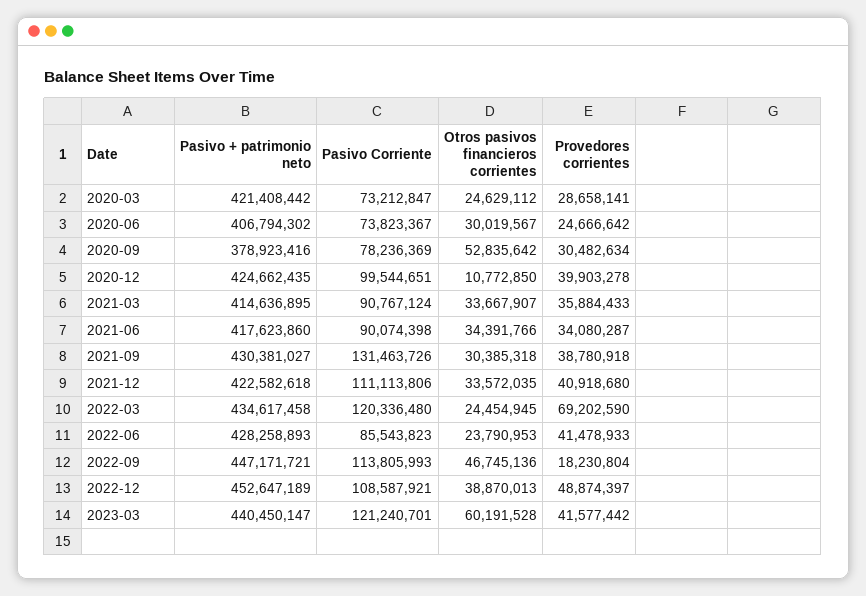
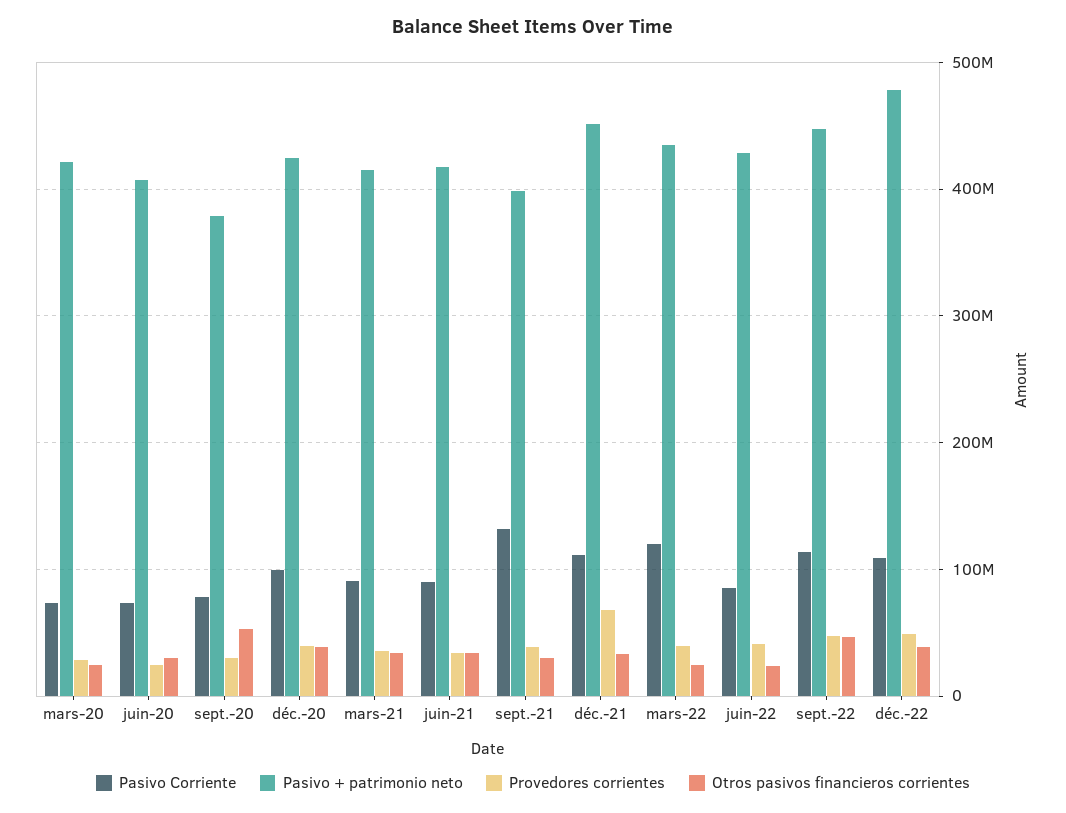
  {
    "Pasivo + patrimonio neto": {
      "2020-03": 421408442,
      "2020-06": 406794302,
      "2020-09": 378923416,
      "2020-12": 424662435,
      "2021-03": 414636895,
      "2021-06": 417623860,
-     "2021-09": 430381027,
+     "2021-09": 400000000,
-     "2021-12": 422582618,
+     "2021-12": 450000000,
      "2022-03": 434617458,
      "2022-06": 428258893,
      "2022-09": 447171721,
-     "2022-12": 452647189,
+     "2022-12": 480000000
-     "2023-03": 440450147
    },
    "Pasivo Corriente": {
      "2020-03": 73212847,
      "2020-06": 73823367,
      "2020-09": 78236369,
      "2020-12": 99544651,
      "2021-03": 90767124,
      "2021-06": 90074398,
      "2021-09": 131463726,
      "2021-12": 111113806,
      "2022-03": 120336480,
      "2022-06": 85543823,
      "2022-09": 113805993,
-     "2022-12": 108587921,
+     "2022-12": 108587921
-     "2023-03": 121240701
    },
    "Otros pasivos financieros corrientes": {
      "2020-03": 24629112,
      "2020-06": 30019567,
      "2020-09": 52835642,
-     "2020-12": 10772850,
+     "2020-12": 40000000,
      "2021-03": 33667907,
      "2021-06": 34391766,
      "2021-09": 30385318,
      "2021-12": 33572035,
      "2022-03": 24454945,
      "2022-06": 23790953,
      "2022-09": 46745136,
-     "2022-12": 38870013,
+     "2022-12": 38870013
-     "2023-03": 60191528
    },
    "Provedores corrientes": {
      "2020-03": 28658141,
      "2020-06": 24666642,
      "2020-09": 30482634,
      "2020-12": 39903278,
      "2021-03": 35884433,
      "2021-06": 34080287,
      "2021-09": 38780918,
-     "2021-12": 40918680,
+     "2021-12": 70000000,
-     "2022-03": 69202590,
+     "2022-03": 40000000,
      "2022-06": 41478933,
-     "2022-09": 18230804,
+     "2022-09": 50000000,
-     "2022-12": 48874397,
+     "2022-12": 48874397
-     "2023-03": 41577442
    }
  }

